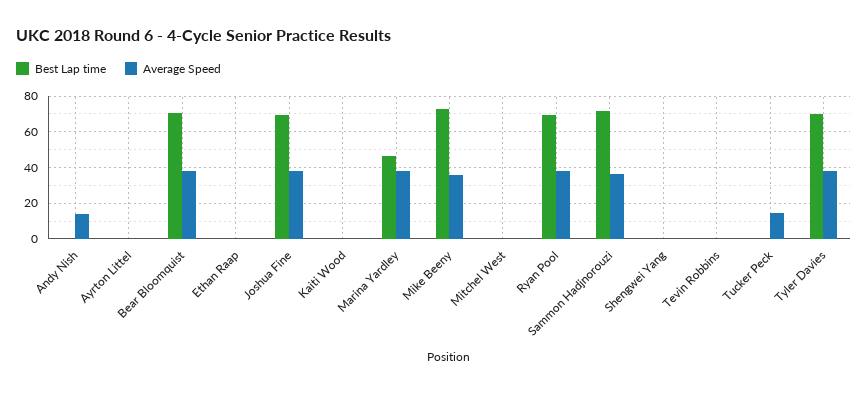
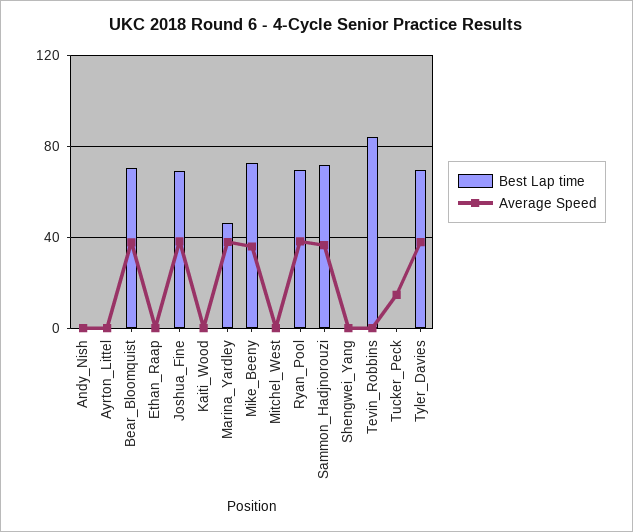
  {
    "Best Lap time": {
      "Andy Nish": 0,
      "Ayrton Littel": 0,
      "Bear Bloomquist": 70,
      "Ethan Raap": 0,
      "Joshua Fine": 70,
      "Kaiti Wood": 0,
      "Marina Yardley": 45,
      "Mike Beeny": 75,
      "Mitchel West": 0,
      "Ryan Pool": 70,
      "Sammon Hadjnorouzi": 70,
      "Shengwei Yang": 0,
-     "Tevin Robbins": 0,
+     "Tevin Robbins": 85,
      "Tucker Peck": 0,
      "Tyler Davies": 70
    },
    "Average Speed": {
-     "Andy Nish": 15,
+     "Andy Nish": 0,
      "Ayrton Littel": 0,
      "Bear Bloomquist": 40,
      "Ethan Raap": 0,
      "Joshua Fine": 40,
      "Kaiti Wood": 0,
      "Marina Yardley": 40,
      "Mike Beeny": 35,
      "Mitchel West": 0,
      "Ryan Pool": 40,
      "Sammon Hadjnorouzi": 35,
      "Shengwei Yang": 0,
      "Tevin Robbins": 0,
      "Tucker Peck": 15,
      "Tyler Davies": 40
    }
  }

